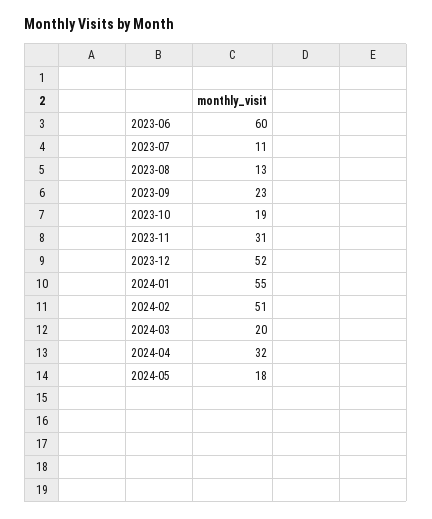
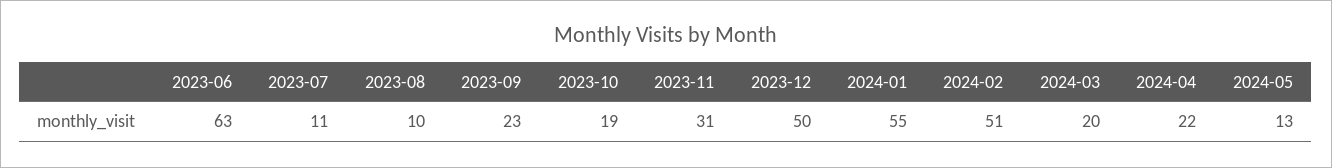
  {
-   "2023-06": 60,
+   "2023-06": 63,
    "2023-07": 11,
-   "2023-08": 13,
+   "2023-08": 10,
    "2023-09": 23,
    "2023-10": 19,
    "2023-11": 31,
-   "2023-12": 52,
+   "2023-12": 50,
    "2024-01": 55,
    "2024-02": 51,
    "2024-03": 20,
-   "2024-04": 32,
+   "2024-04": 22,
-   "2024-05": 18
+   "2024-05": 13
  }

